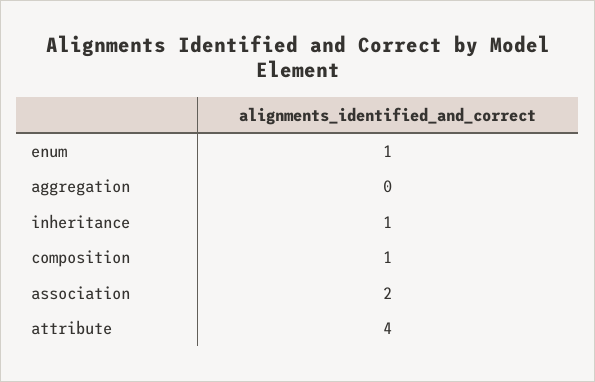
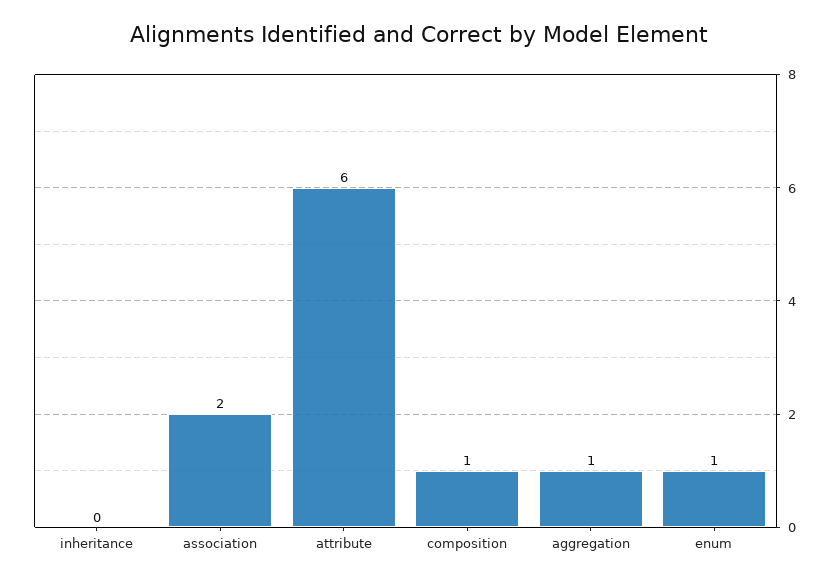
  {
    "enum": 1,
-   "aggregation": 0,
+   "aggregation": 1,
-   "inheritance": 1,
+   "inheritance": 0,
    "composition": 1,
    "association": 2,
-   "attribute": 4
+   "attribute": 6
  }

